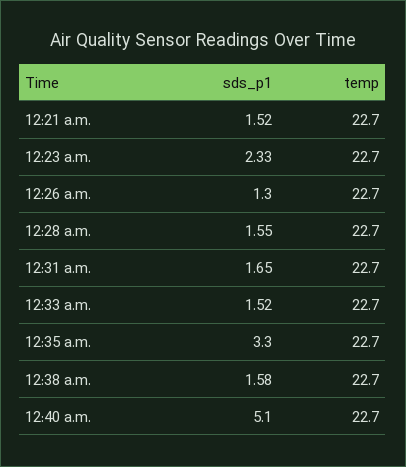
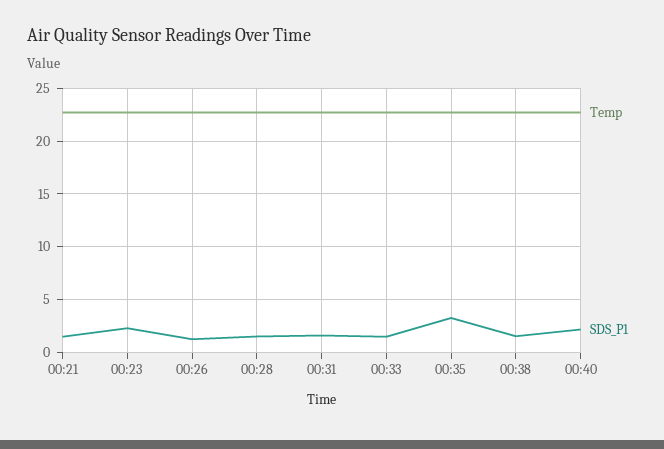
  {
    "sds_p1": {
      "12:21 a.m.": 1.52,
      "12:23 a.m.": 2.33,
      "12:26 a.m.": 1.3,
      "12:28 a.m.": 1.55,
      "12:31 a.m.": 1.65,
      "12:33 a.m.": 1.52,
      "12:35 a.m.": 3.3,
      "12:38 a.m.": 1.58,
-     "12:40 a.m.": 5.1
+     "12:40 a.m.": 2
    },
    "temp": {
      "12:21 a.m.": 22.7,
      "12:23 a.m.": 22.7,
      "12:26 a.m.": 22.7,
      "12:28 a.m.": 22.7,
      "12:31 a.m.": 22.7,
      "12:33 a.m.": 22.7,
      "12:35 a.m.": 22.7,
      "12:38 a.m.": 22.7,
      "12:40 a.m.": 22.7
    }
  }

